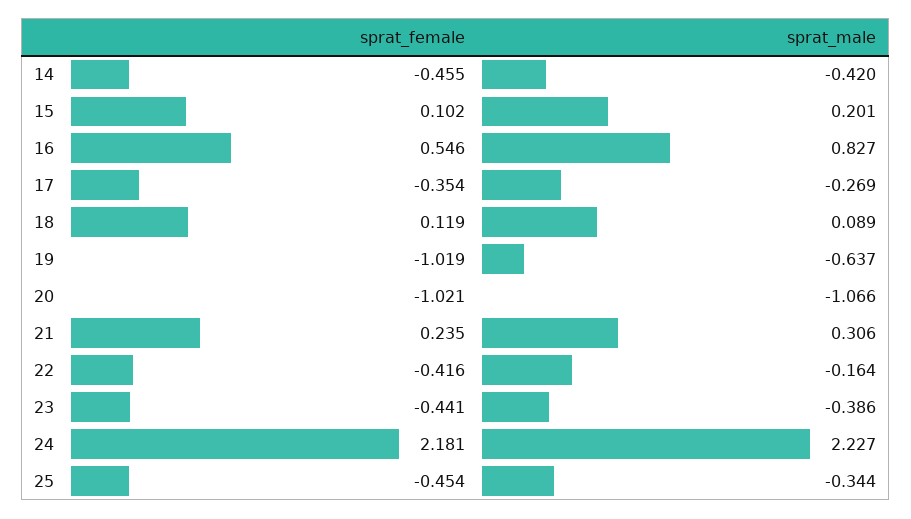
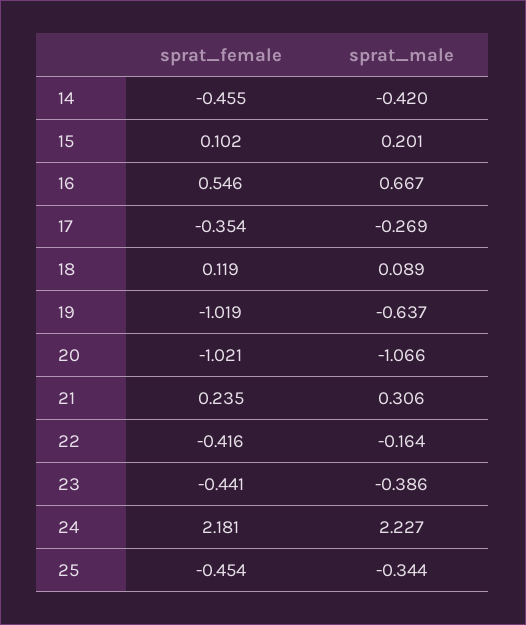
  {
    "sprat_female": {
      "14": -0.455,
      "15": 0.102,
      "16": 0.546,
      "17": -0.354,
      "18": 0.119,
      "19": -1.019,
      "20": -1.021,
      "21": 0.235,
      "22": -0.416,
      "23": -0.441,
      "24": 2.181,
      "25": -0.454
    },
    "sprat_male": {
      "14": -0.42,
      "15": 0.201,
-     "16": 0.827,
+     "16": 0.667,
      "17": -0.269,
      "18": 0.089,
      "19": -0.637,
      "20": -1.066,
      "21": 0.306,
      "22": -0.164,
      "23": -0.386,
      "24": 2.227,
      "25": -0.344
    }
  }

